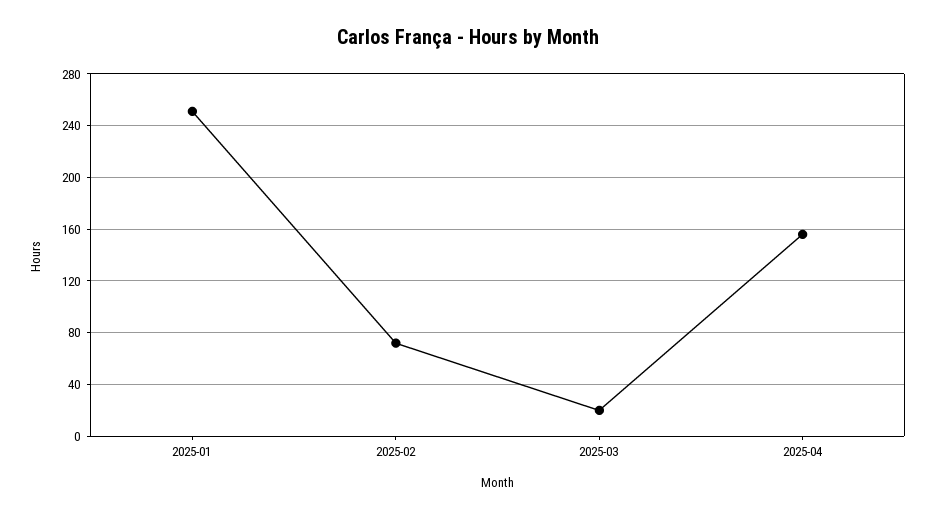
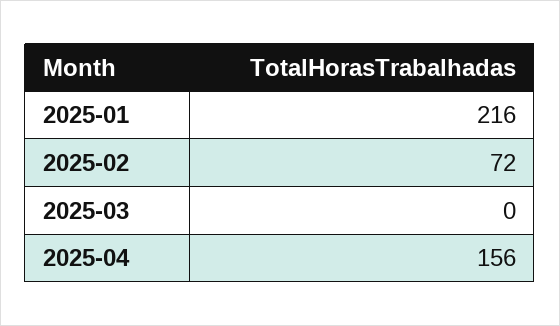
  {
-   "2025-01": 250,
+   "2025-01": 216,
    "2025-02": 72,
-   "2025-03": 20,
+   "2025-03": 0,
    "2025-04": 156
  }

